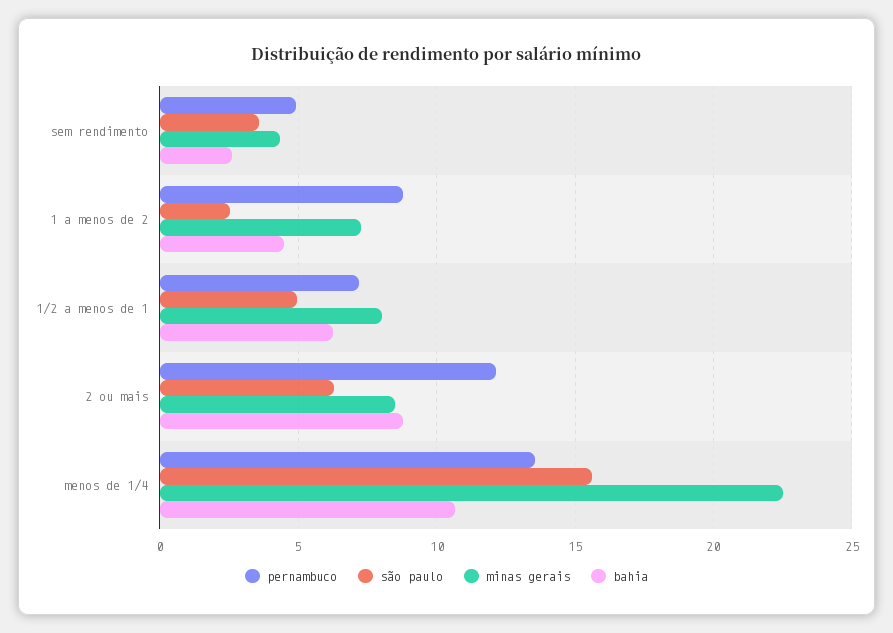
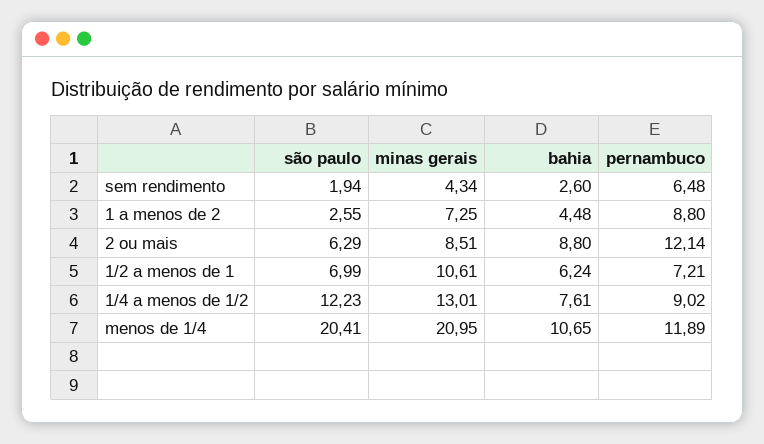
  {
    "pernambuco": {
-     "sem rendimento": 5,
+     "sem rendimento": 6.48,
      "1 a menos de 2": 8.8,
      "1/2 a menos de 1": 7.21,
      "2 ou mais": 12.14,
-     "menos de 1/4": 13.5
+     "menos de 1/4": 11.89,
+     "1/4 a menos de 1/2": 9.02
    },
    "são paulo": {
-     "sem rendimento": 3.5,
+     "sem rendimento": 1.94,
      "1 a menos de 2": 2.55,
-     "1/2 a menos de 1": 5,
+     "1/2 a menos de 1": 6.99,
      "2 ou mais": 6.29,
-     "menos de 1/4": 15.5
+     "menos de 1/4": 20.41,
+     "1/4 a menos de 1/2": 12.23
    },
    "minas gerais": {
      "sem rendimento": 4.34,
      "1 a menos de 2": 7.25,
-     "1/2 a menos de 1": 8,
+     "1/2 a menos de 1": 10.61,
      "2 ou mais": 8.51,
-     "menos de 1/4": 22.5
+     "menos de 1/4": 20.95,
+     "1/4 a menos de 1/2": 13.01
    },
    "bahia": {
      "sem rendimento": 2.6,
      "1 a menos de 2": 4.48,
      "1/2 a menos de 1": 6.24,
      "2 ou mais": 8.8,
-     "menos de 1/4": 10.65
+     "menos de 1/4": 10.65,
+     "1/4 a menos de 1/2": 7.61
    }
  }

